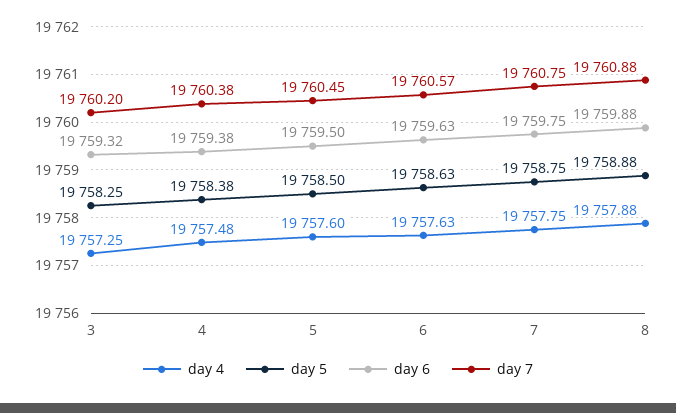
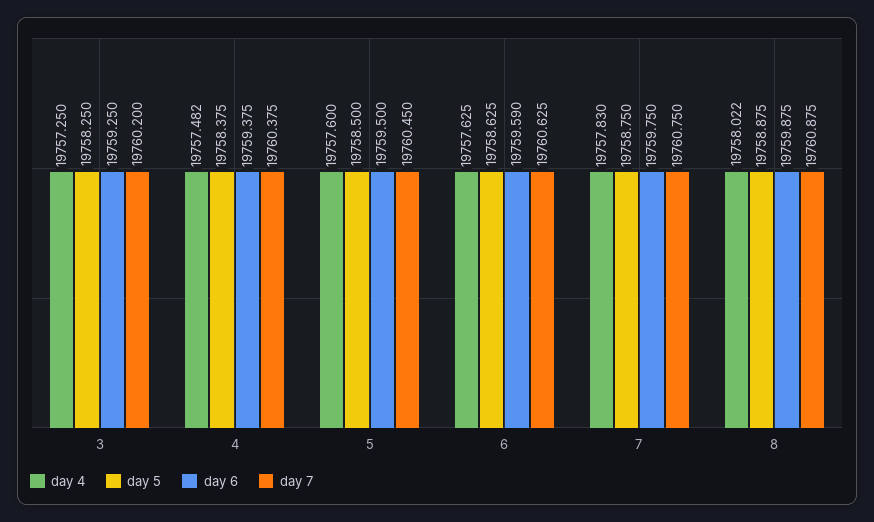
  {
    "day 4": {
      "3": 19757.25,
      "4": 19757.482,
      "5": 19757.6,
      "6": 19757.625,
-     "7": 19757.75,
+     "7": 19757.83,
-     "8": 19757.88
+     "8": 19758.022
    },
    "day 5": {
      "3": 19758.25,
      "4": 19758.375,
      "5": 19758.5,
      "6": 19758.625,
      "7": 19758.75,
      "8": 19758.875
    },
    "day 6": {
-     "3": 19759.32,
+     "3": 19759.25,
      "4": 19759.375,
      "5": 19759.5,
-     "6": 19759.63,
+     "6": 19759.59,
      "7": 19759.75,
      "8": 19759.875
    },
    "day 7": {
      "3": 19760.2,
      "4": 19760.375,
      "5": 19760.45,
-     "6": 19760.57,
+     "6": 19760.625,
      "7": 19760.75,
      "8": 19760.875
    }
  }

